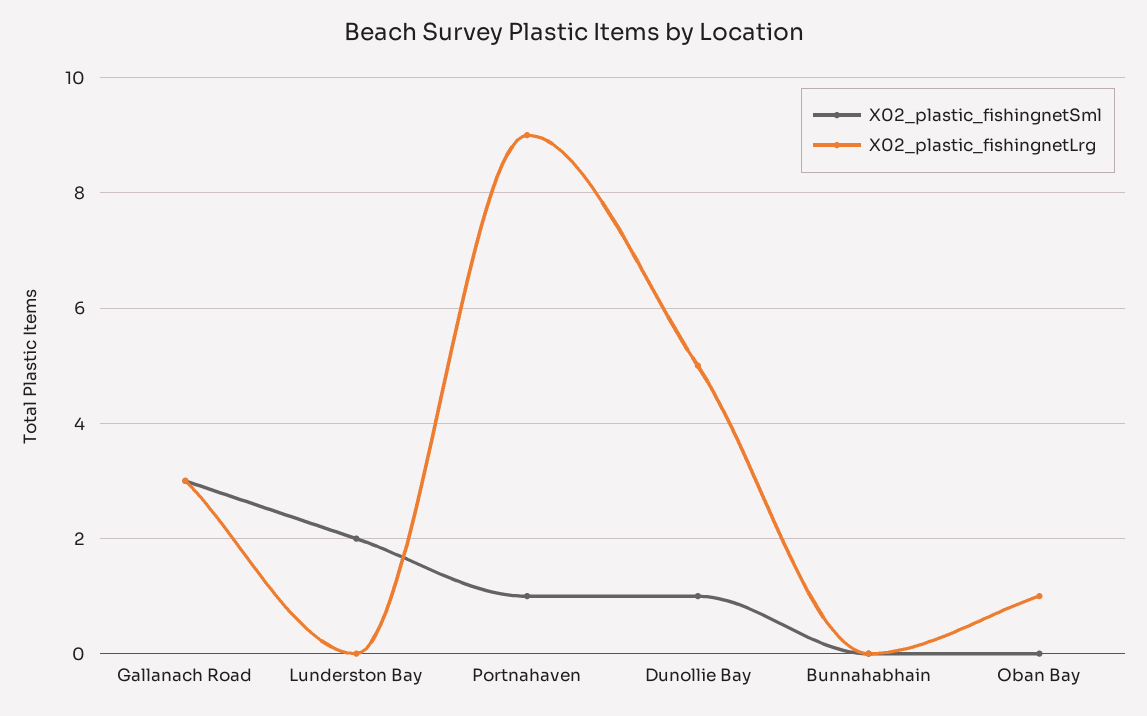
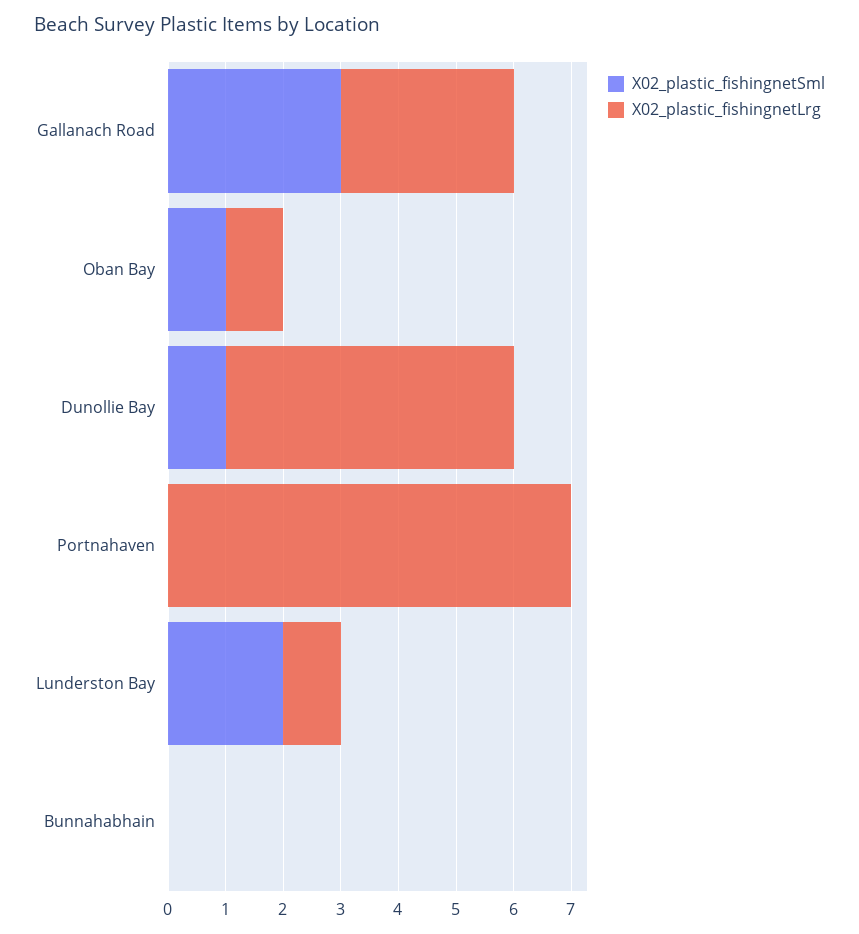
  {
    "X02_plastic_fishingnetSml": {
      "Gallanach Road": 3,
      "Lunderston Bay": 2,
-     "Portnahaven": 1,
+     "Portnahaven": 0,
      "Dunollie Bay": 1,
      "Bunnahabhain": 0,
-     "Oban Bay": 0
+     "Oban Bay": 1
    },
    "X02_plastic_fishingnetLrg": {
      "Gallanach Road": 3,
-     "Lunderston Bay": 0,
+     "Lunderston Bay": 1,
-     "Portnahaven": 9,
+     "Portnahaven": 7,
      "Dunollie Bay": 5,
      "Bunnahabhain": 0,
      "Oban Bay": 1
    }
  }

